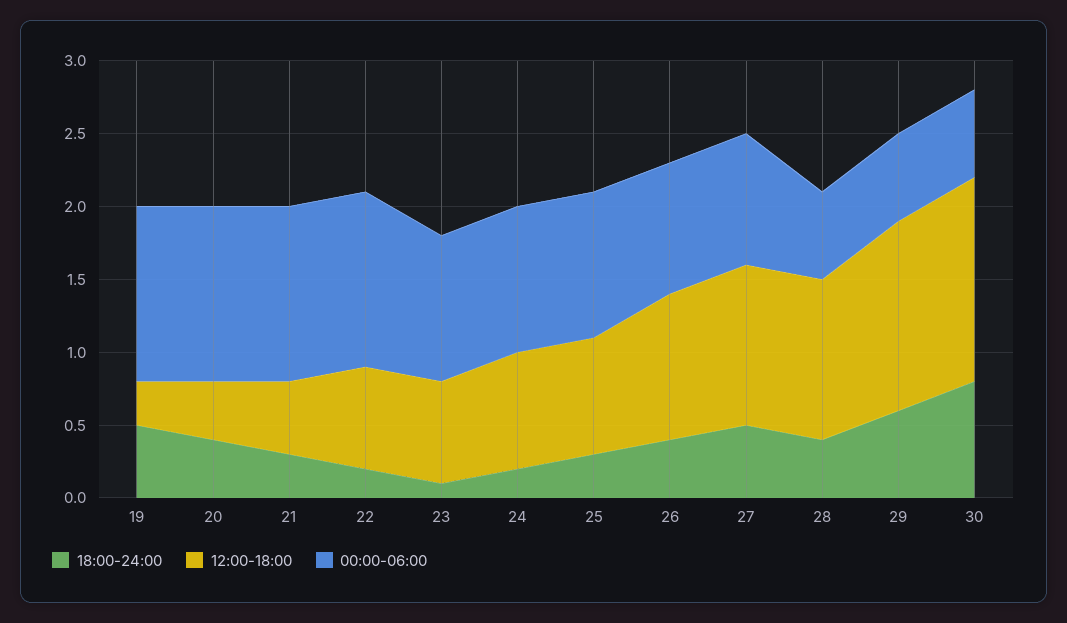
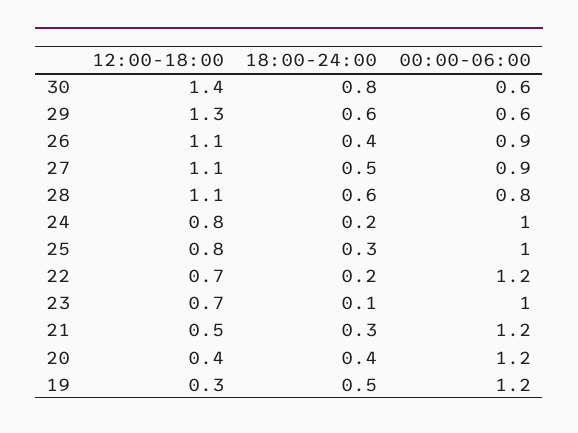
  {
    "18:00-24:00": {
      "19": 0.5,
      "20": 0.4,
      "21": 0.3,
      "22": 0.2,
      "23": 0.1,
      "24": 0.2,
      "25": 0.3,
      "26": 0.4,
      "27": 0.5,
-     "28": 0.4,
+     "28": 0.6,
      "29": 0.6,
      "30": 0.8
    },
    "12:00-18:00": {
      "19": 0.3,
      "20": 0.4,
      "21": 0.5,
      "22": 0.7,
      "23": 0.7,
      "24": 0.8,
      "25": 0.8,
-     "26": 1,
+     "26": 1.1,
      "27": 1.1,
      "28": 1.1,
      "29": 1.3,
      "30": 1.4
    },
    "00:00-06:00": {
      "19": 1.2,
      "20": 1.2,
      "21": 1.2,
      "22": 1.2,
      "23": 1,
      "24": 1,
      "25": 1,
      "26": 0.9,
      "27": 0.9,
-     "28": 0.6,
+     "28": 0.8,
      "29": 0.6,
      "30": 0.6
    }
  }

